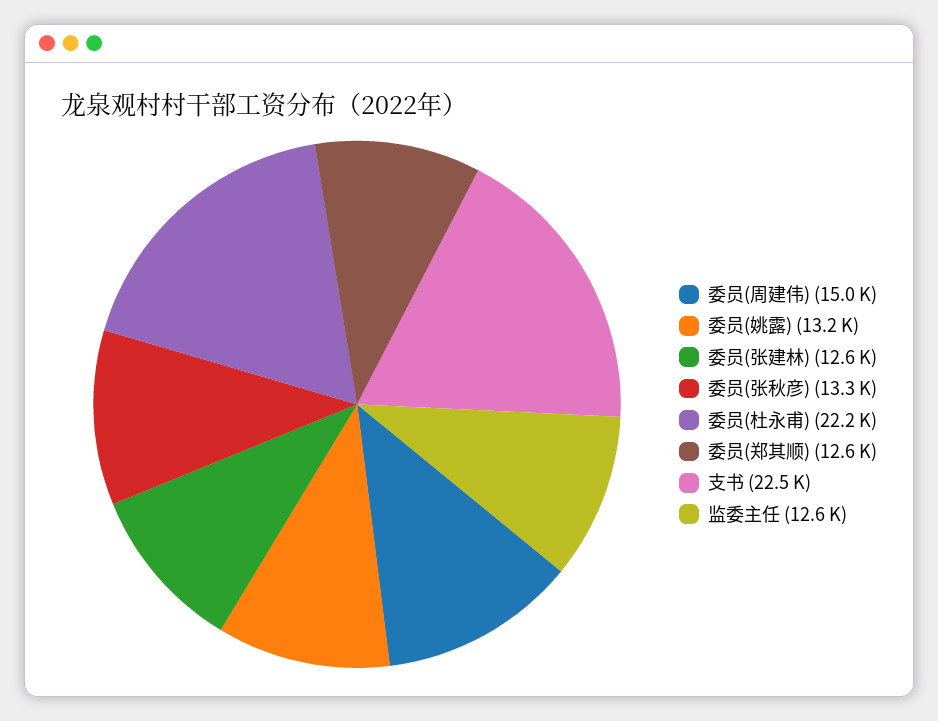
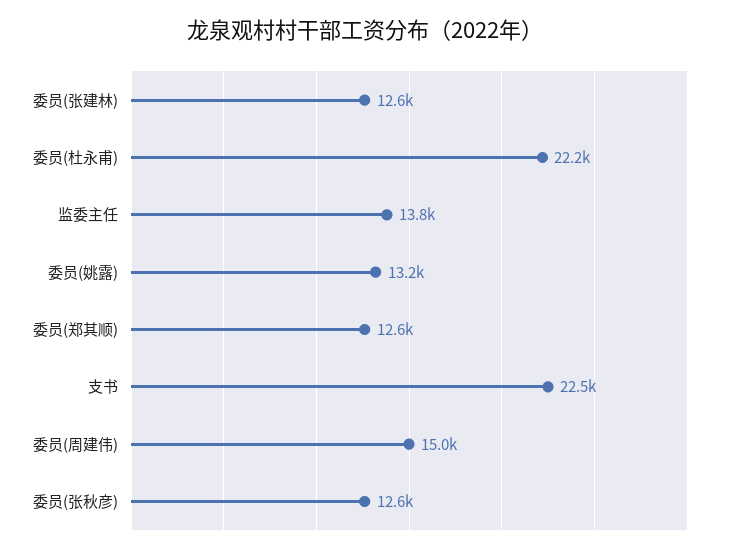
  {
    "委员(周建伟)": 15000,
    "委员(姚露)": 13200,
    "委员(张建林)": 12600,
-   "委员(张秋彦)": 13300,
+   "委员(张秋彦)": 12600,
    "委员(杜永甫)": 22200,
    "委员(郑其顺)": 12600,
    "支书": 22500,
-   "监委主任": 12600
+   "监委主任": 13800
  }

